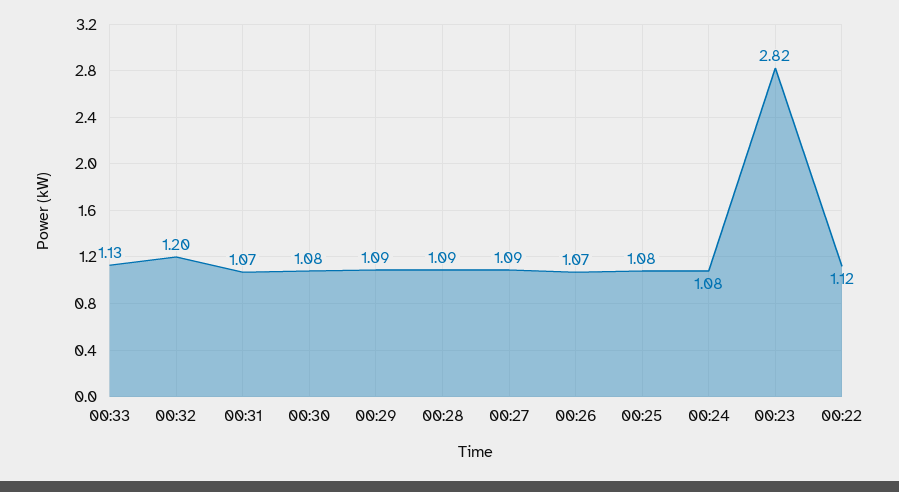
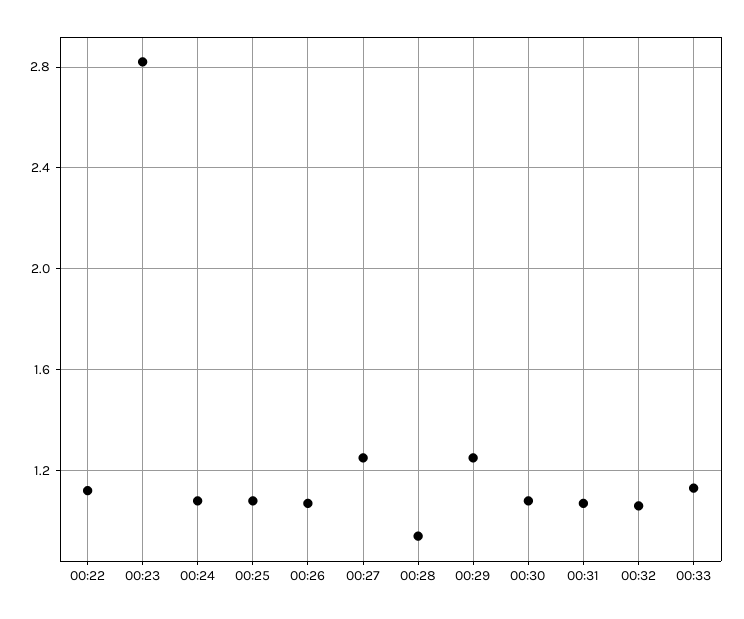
  {
    "00:33": 1.13,
-   "00:32": 1.2,
+   "00:32": 1.05,
    "00:31": 1.07,
    "00:30": 1.08,
-   "00:29": 1.09,
+   "00:29": 1.25,
-   "00:28": 1.09,
+   "00:28": 0.95,
-   "00:27": 1.09,
+   "00:27": 1.25,
    "00:26": 1.07,
    "00:25": 1.08,
    "00:24": 1.08,
    "00:23": 2.82,
    "00:22": 1.12
  }

